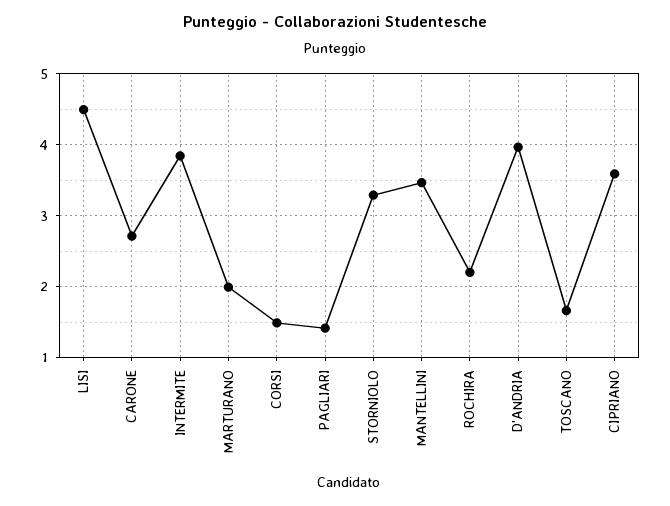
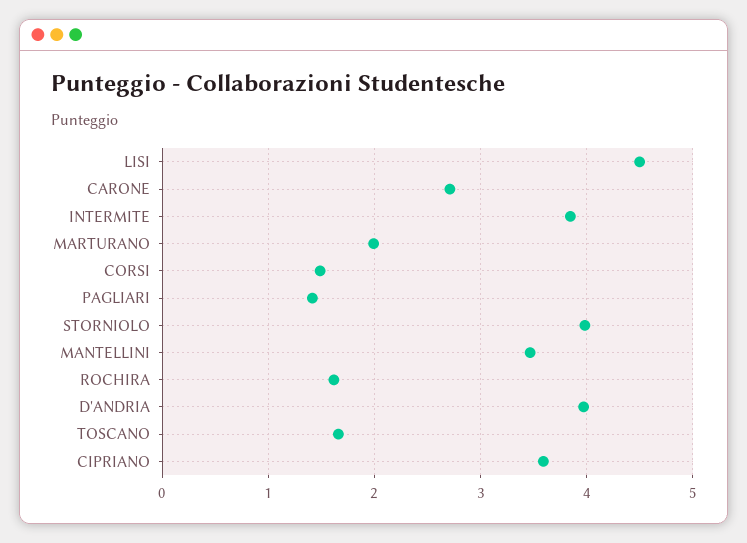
  {
    "LISI": 4.5,
    "CARONE": 2.7,
    "INTERMITE": 3.8,
    "MARTURANO": 2,
    "CORSI": 1.5,
    "PAGLIARI": 1.4,
-   "STORNIOLO": 3.3,
+   "STORNIOLO": 4,
    "MANTELLINI": 3.5,
-   "ROCHIRA": 2.2,
+   "ROCHIRA": 1.6,
    "D'ANDRIA": 4,
    "TOSCANO": 1.7,
    "CIPRIANO": 3.6
  }

